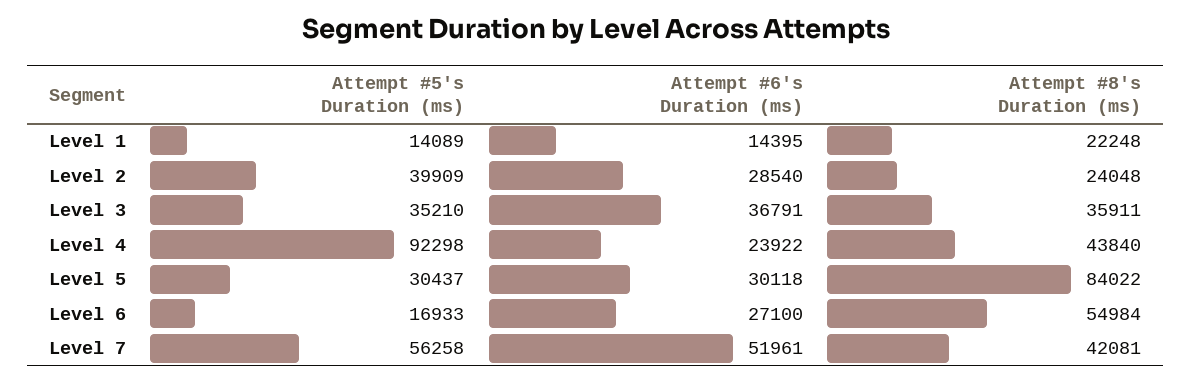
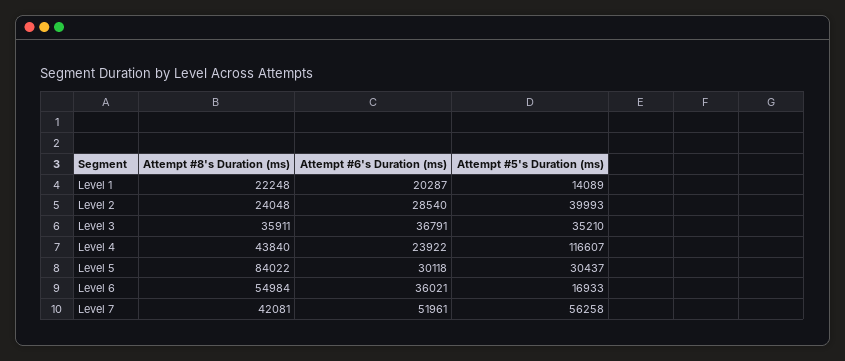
  {
    "Attempt #5's Duration (ms)": {
      "Level 1": 14089,
-     "Level 2": 39909,
+     "Level 2": 39993,
      "Level 3": 35210,
-     "Level 4": 92298,
+     "Level 4": 116607,
      "Level 5": 30437,
      "Level 6": 16933,
      "Level 7": 56258
    },
    "Attempt #6's Duration (ms)": {
-     "Level 1": 14395,
+     "Level 1": 20287,
      "Level 2": 28540,
      "Level 3": 36791,
      "Level 4": 23922,
      "Level 5": 30118,
-     "Level 6": 27100,
+     "Level 6": 36021,
      "Level 7": 51961
    },
    "Attempt #8's Duration (ms)": {
      "Level 1": 22248,
      "Level 2": 24048,
      "Level 3": 35911,
      "Level 4": 43840,
      "Level 5": 84022,
      "Level 6": 54984,
      "Level 7": 42081
    }
  }

